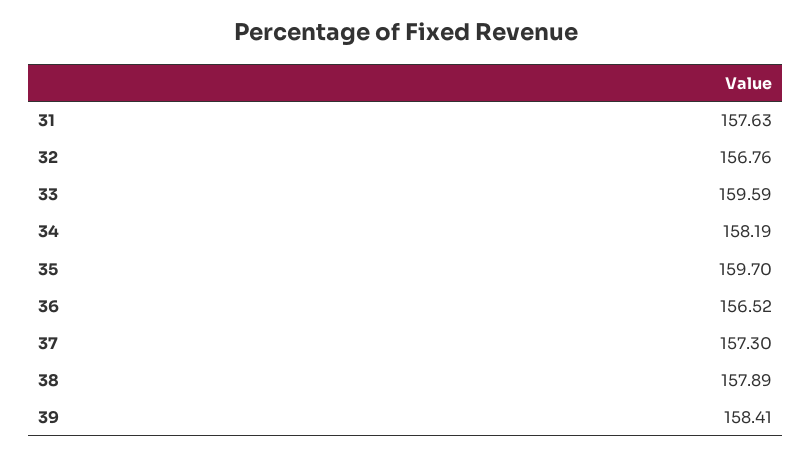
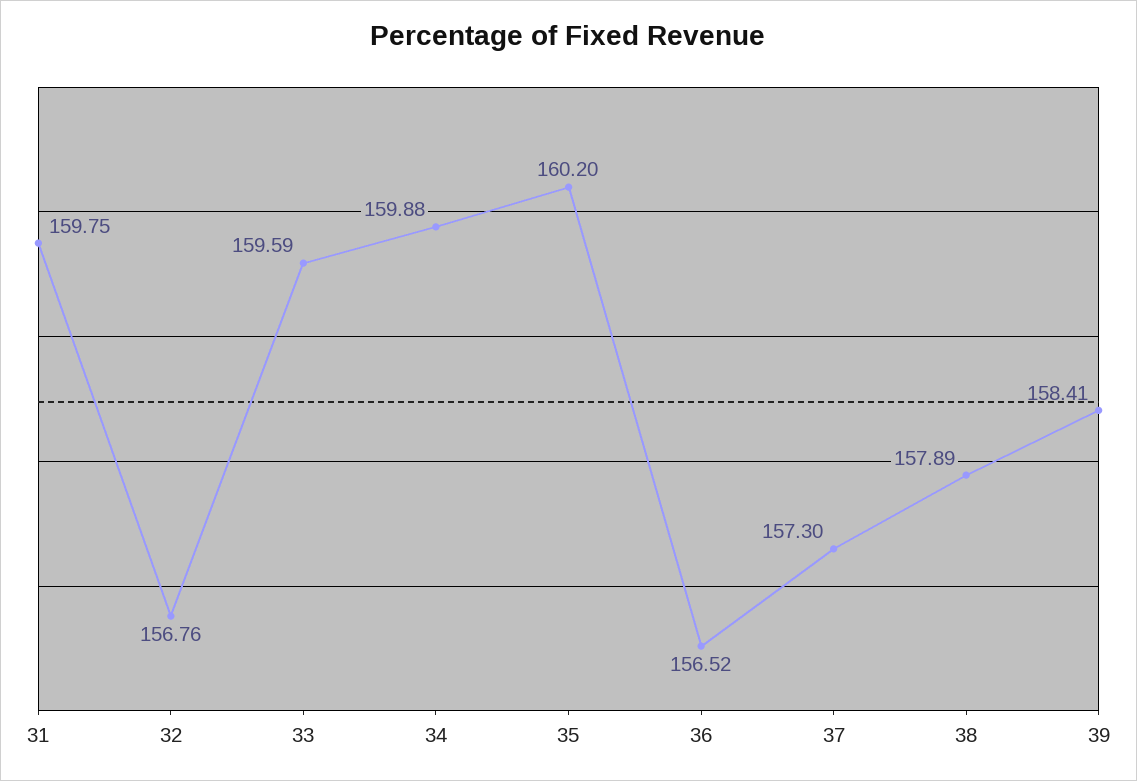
  {
-   "31": 157.63,
+   "31": 159.75,
    "32": 156.76,
    "33": 159.59,
-   "34": 158.19,
+   "34": 159.88,
-   "35": 159.7,
+   "35": 160.2,
    "36": 156.52,
    "37": 157.3,
    "38": 157.89,
    "39": 158.41
  }

